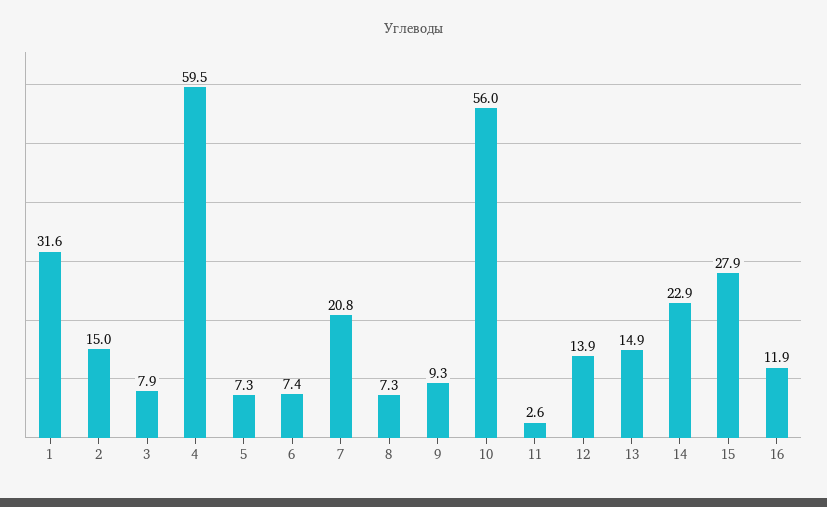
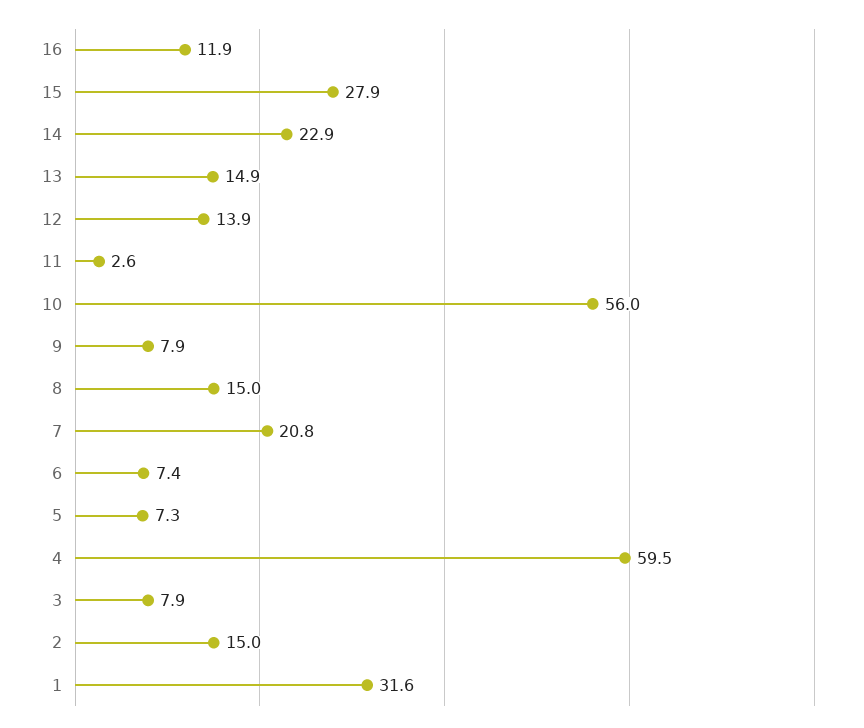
  {
    "1": 31.6,
    "2": 15,
    "3": 7.9,
    "4": 59.5,
    "5": 7.3,
    "6": 7.4,
    "7": 20.8,
-   "8": 7.3,
+   "8": 15,
-   "9": 9.3,
+   "9": 7.9,
    "10": 56,
    "11": 2.6,
    "12": 13.9,
    "13": 14.9,
    "14": 22.9,
    "15": 27.9,
    "16": 11.9
  }

